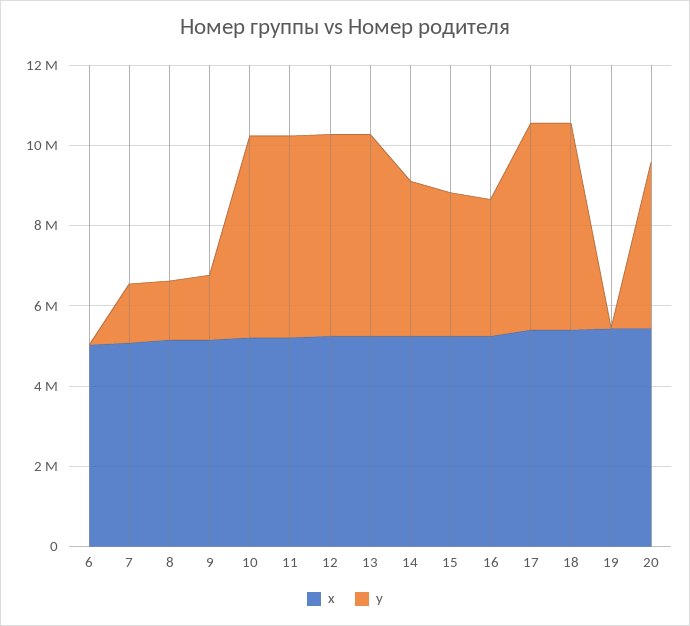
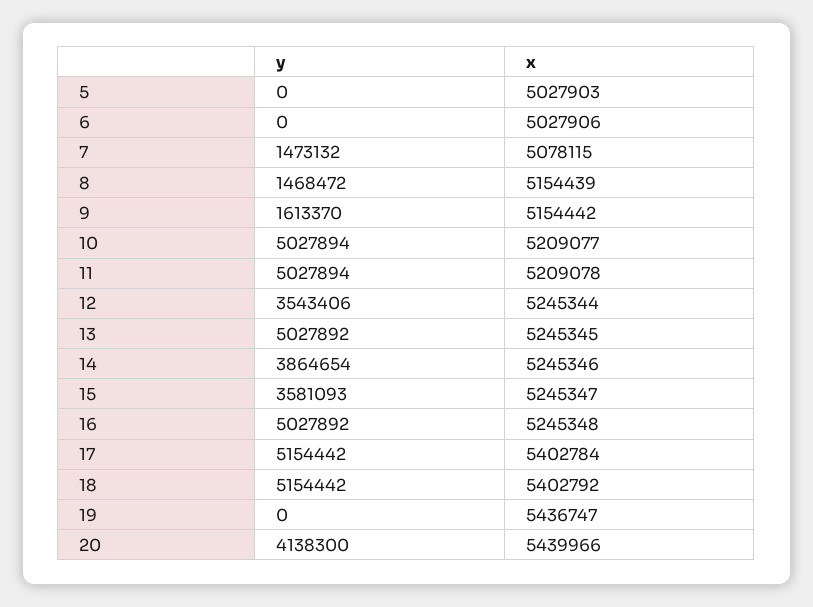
  {
    "x": {
      "6": 5027906,
      "7": 5078115,
      "8": 5154439,
      "9": 5154442,
      "10": 5209077,
      "11": 5209078,
      "12": 5245344,
      "13": 5245345,
      "14": 5245346,
      "15": 5245347,
      "16": 5245348,
      "17": 5402784,
      "18": 5402792,
      "19": 5436747,
-     "20": 5439966
+     "20": 5439966,
+     "5": 5027903
    },
    "y": {
      "6": 0,
      "7": 1473132,
      "8": 1468472,
      "9": 1613370,
      "10": 5027894,
      "11": 5027894,
-     "12": 5000000,
+     "12": 3543406,
      "13": 5027892,
      "14": 3864654,
      "15": 3581093,
-     "16": 3500000,
+     "16": 5027892,
      "17": 5154442,
      "18": 5154442,
      "19": 0,
-     "20": 4138300
+     "20": 4138300,
+     "5": 0
    }
  }

